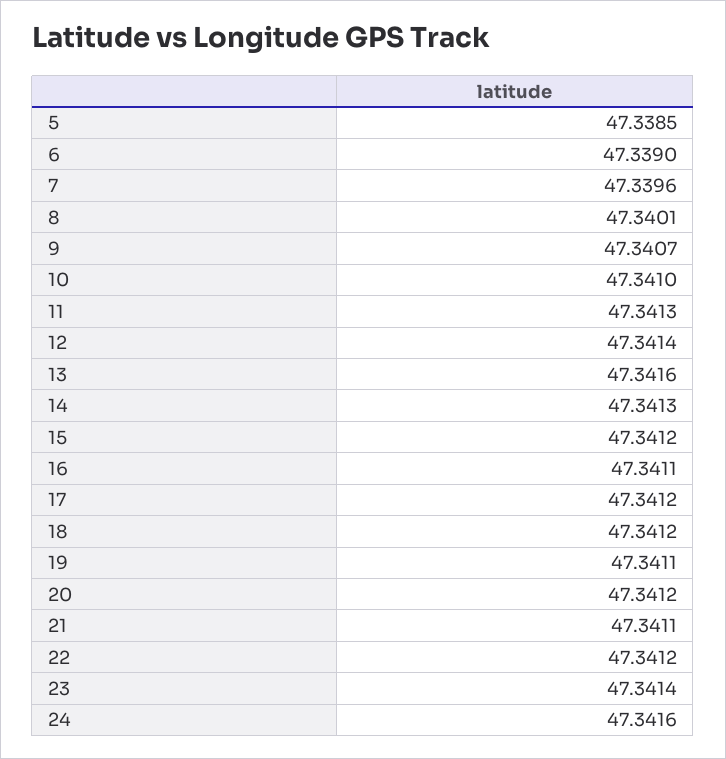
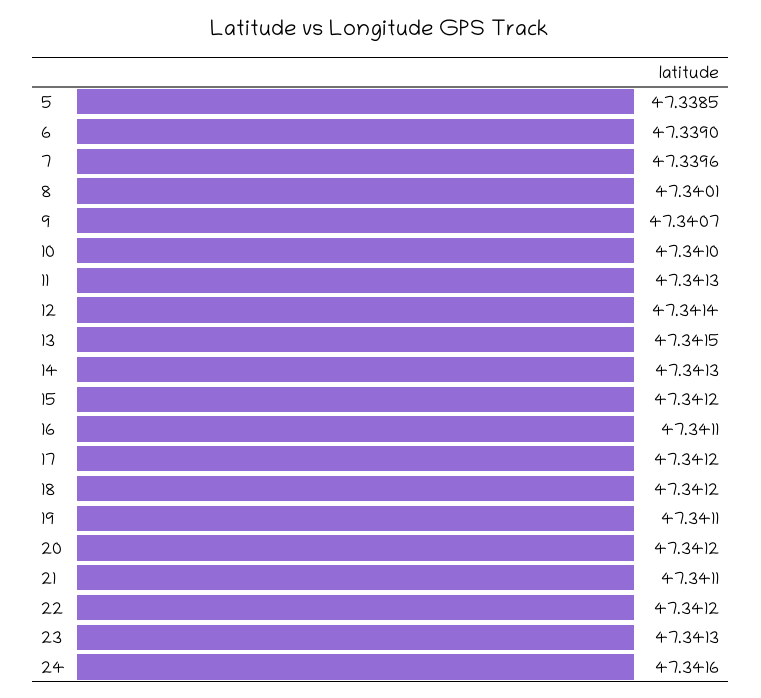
  {
    "5": 47.3385,
    "6": 47.339,
    "7": 47.3396,
    "8": 47.3401,
    "9": 47.3407,
    "10": 47.341,
    "11": 47.3413,
    "12": 47.3414,
-   "13": 47.3416,
+   "13": 47.3415,
    "14": 47.3413,
    "15": 47.3412,
    "16": 47.3411,
    "17": 47.3412,
    "18": 47.3412,
    "19": 47.3411,
    "20": 47.3412,
    "21": 47.3411,
    "22": 47.3412,
-   "23": 47.3414,
+   "23": 47.3413,
    "24": 47.3416
  }

